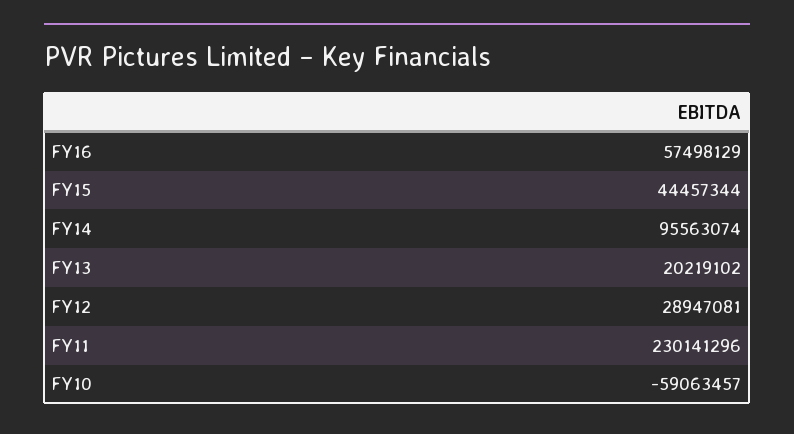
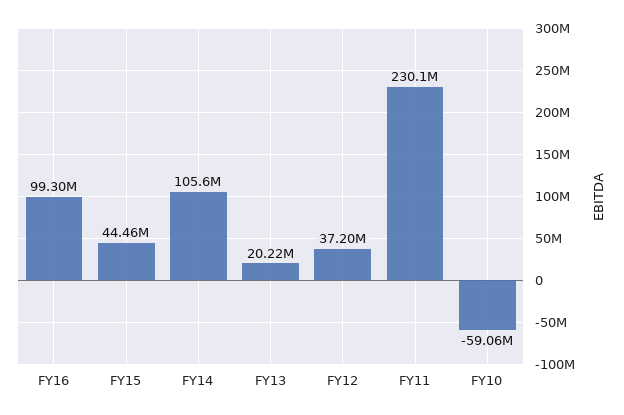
  {
-   "FY16": 57498129,
+   "FY16": 99300000,
    "FY15": 44457344,
-   "FY14": 95563074,
+   "FY14": 105600000,
    "FY13": 20219102,
-   "FY12": 28947081,
+   "FY12": 37200000,
    "FY11": 230141296,
    "FY10": -59063457
  }

